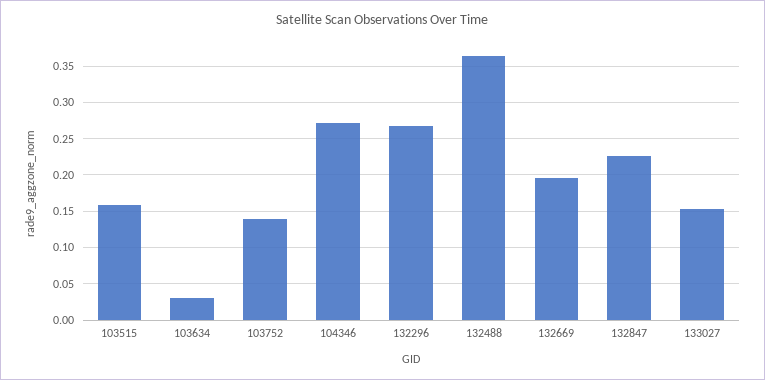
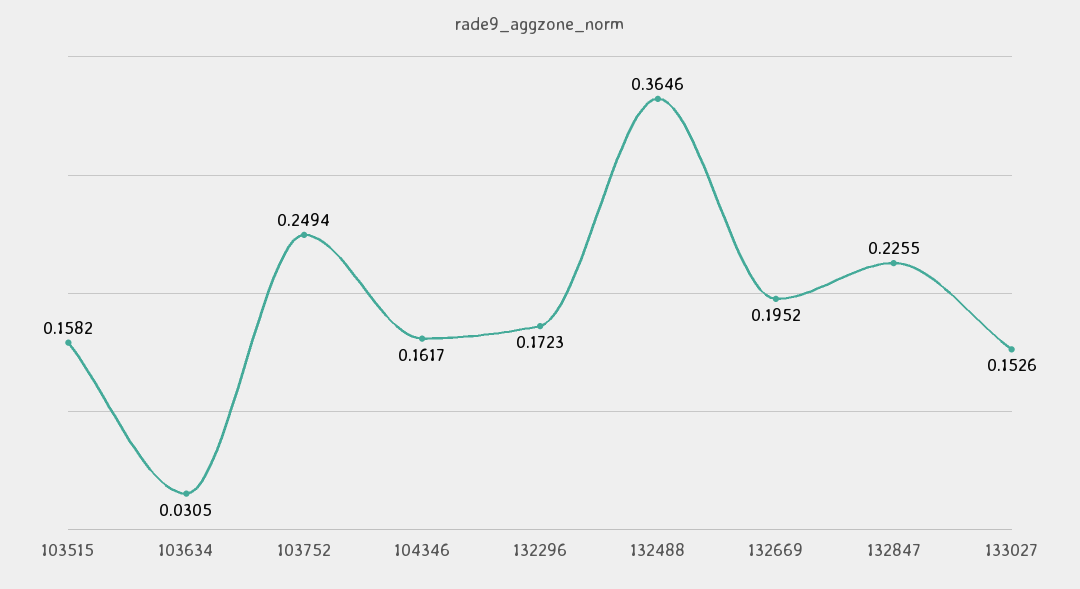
  {
    "103515": 0.1582,
    "103634": 0.0305,
-   "103752": 0.14,
+   "103752": 0.2494,
-   "104346": 0.27,
+   "104346": 0.1617,
-   "132296": 0.27,
+   "132296": 0.1723,
    "132488": 0.3646,
    "132669": 0.1952,
    "132847": 0.2255,
    "133027": 0.1526
  }

